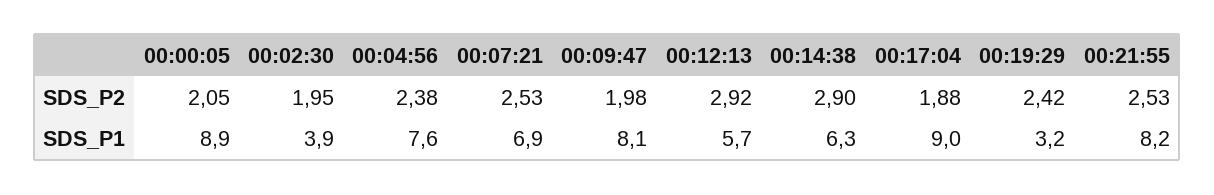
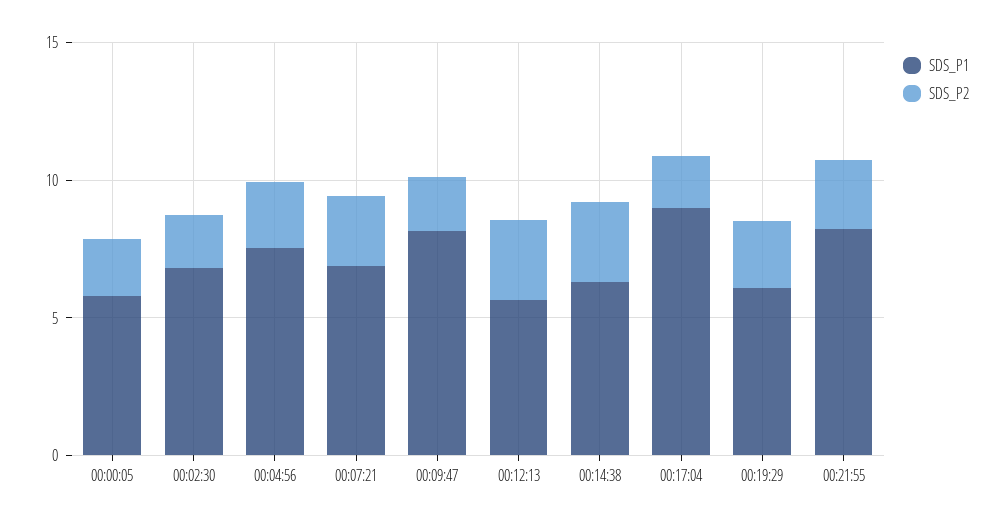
  {
    "SDS_P2": {
      "00:00:05": 2.05,
      "00:02:30": 1.95,
      "00:04:56": 2.38,
      "00:07:21": 2.53,
      "00:09:47": 1.98,
      "00:12:13": 2.92,
      "00:14:38": 2.9,
      "00:17:04": 1.88,
      "00:19:29": 2.42,
      "00:21:55": 2.53
    },
    "SDS_P1": {
-     "00:00:05": 8.9,
+     "00:00:05": 6,
-     "00:02:30": 3.9,
+     "00:02:30": 7,
      "00:04:56": 7.6,
      "00:07:21": 6.9,
      "00:09:47": 8.1,
      "00:12:13": 5.7,
      "00:14:38": 6.3,
      "00:17:04": 9,
-     "00:19:29": 3.2,
+     "00:19:29": 6,
      "00:21:55": 8.2
    }
  }

